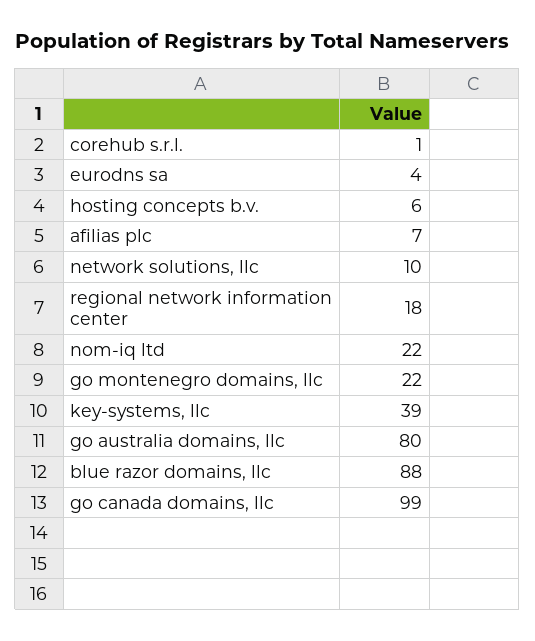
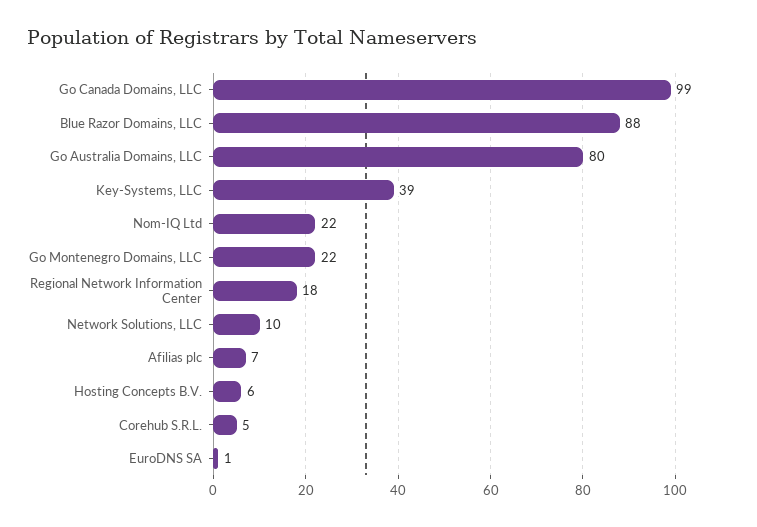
  {
-   "corehub s.r.l.": 1,
+   "corehub s.r.l.": 5,
-   "eurodns sa": 4,
+   "eurodns sa": 1,
    "hosting concepts b.v.": 6,
    "afilias plc": 7,
    "network solutions, llc": 10,
    "regional network information center": 18,
    "nom-iq ltd": 22,
    "go montenegro domains, llc": 22,
    "key-systems, llc": 39,
    "go australia domains, llc": 80,
    "blue razor domains, llc": 88,
    "go canada domains, llc": 99
  }

